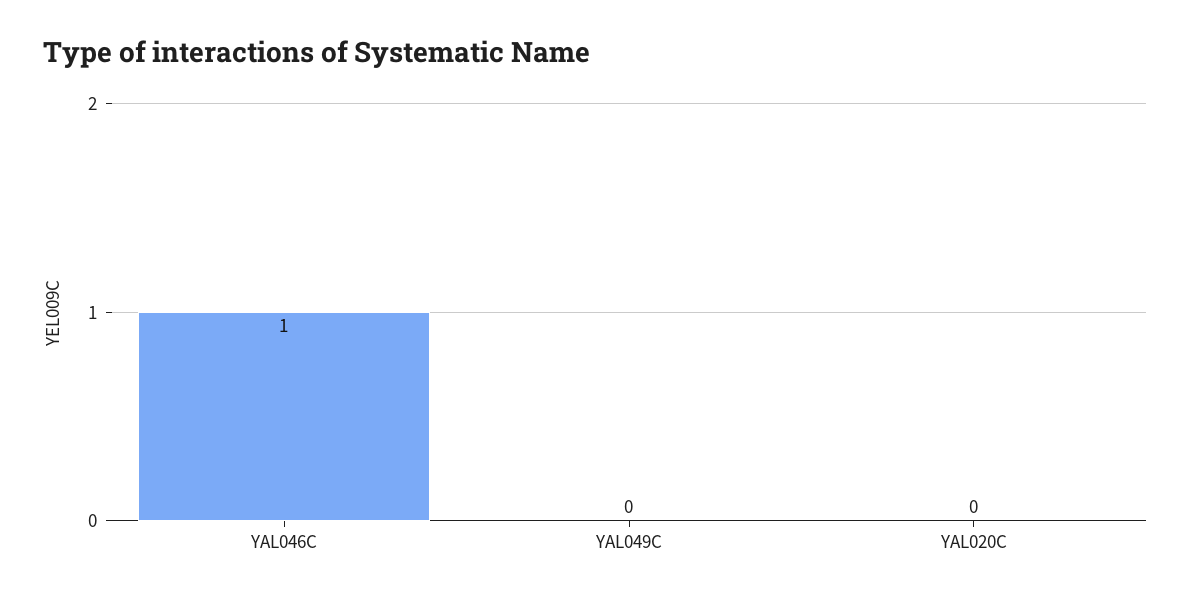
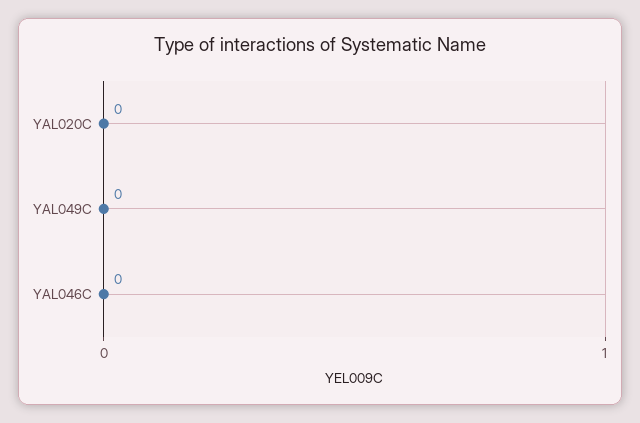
  {
-   "YAL046C": 1,
+   "YAL046C": 0,
    "YAL049C": 0,
    "YAL020C": 0
  }

